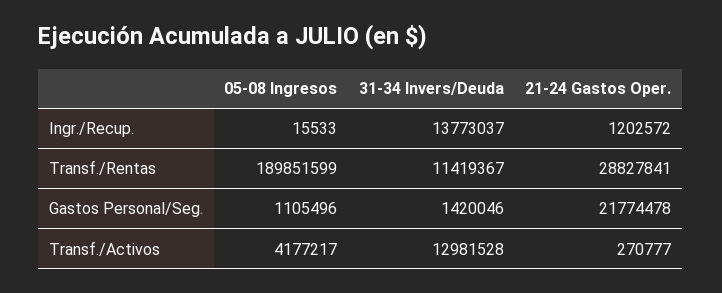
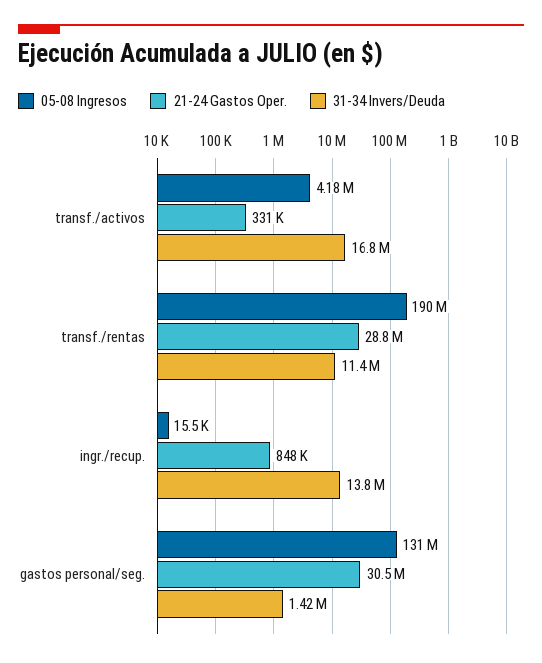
  {
    "05-08 Ingresos": {
      "Ingr./Recup.": 15533,
      "Transf./Rentas": 189851599,
-     "Gastos Personal/Seg.": 1105496,
+     "Gastos Personal/Seg.": 131000000,
      "Transf./Activos": 4177217
    },
    "31-34 Invers/Deuda": {
      "Ingr./Recup.": 13773037,
      "Transf./Rentas": 11419367,
      "Gastos Personal/Seg.": 1420046,
-     "Transf./Activos": 12981528
+     "Transf./Activos": 16800000
    },
    "21-24 Gastos Oper.": {
-     "Ingr./Recup.": 1202572,
+     "Ingr./Recup.": 848000,
      "Transf./Rentas": 28827841,
-     "Gastos Personal/Seg.": 21774478,
+     "Gastos Personal/Seg.": 30500000,
-     "Transf./Activos": 270777
+     "Transf./Activos": 331000
    }
  }

